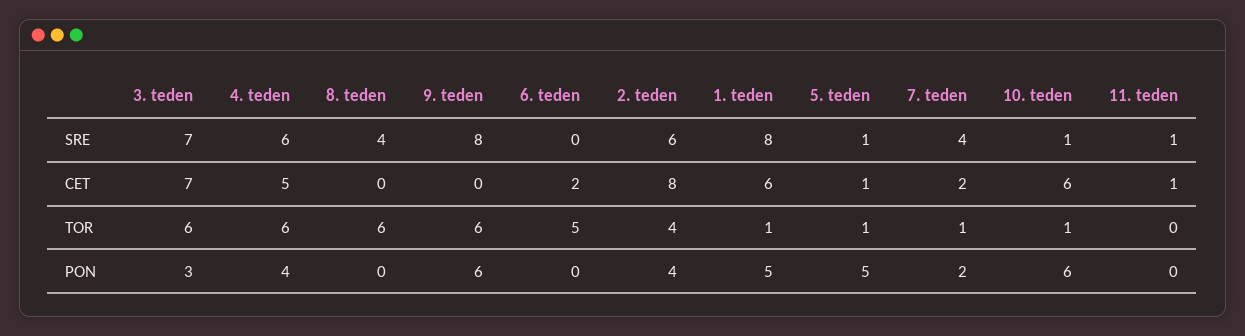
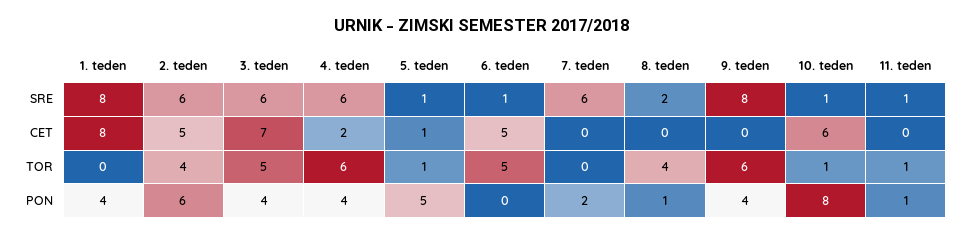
  {
    "3. teden": {
-     "SRE": 7,
+     "SRE": 6,
      "CET": 7,
-     "TOR": 6,
+     "TOR": 5,
-     "PON": 3
+     "PON": 4
    },
    "4. teden": {
      "SRE": 6,
-     "CET": 5,
+     "CET": 2,
      "TOR": 6,
      "PON": 4
    },
    "8. teden": {
-     "SRE": 4,
+     "SRE": 2,
      "CET": 0,
-     "TOR": 6,
+     "TOR": 4,
-     "PON": 0
+     "PON": 1
    },
    "9. teden": {
      "SRE": 8,
      "CET": 0,
      "TOR": 6,
-     "PON": 6
+     "PON": 4
    },
    "6. teden": {
-     "SRE": 0,
+     "SRE": 1,
-     "CET": 2,
+     "CET": 5,
      "TOR": 5,
      "PON": 0
    },
    "2. teden": {
      "SRE": 6,
-     "CET": 8,
+     "CET": 5,
      "TOR": 4,
-     "PON": 4
+     "PON": 6
    },
    "1. teden": {
      "SRE": 8,
-     "CET": 6,
+     "CET": 8,
-     "TOR": 1,
+     "TOR": 0,
-     "PON": 5
+     "PON": 4
    },
    "5. teden": {
      "SRE": 1,
      "CET": 1,
      "TOR": 1,
      "PON": 5
    },
    "7. teden": {
-     "SRE": 4,
+     "SRE": 6,
-     "CET": 2,
+     "CET": 0,
-     "TOR": 1,
+     "TOR": 0,
      "PON": 2
    },
    "10. teden": {
      "SRE": 1,
      "CET": 6,
      "TOR": 1,
-     "PON": 6
+     "PON": 8
    },
    "11. teden": {
      "SRE": 1,
-     "CET": 1,
+     "CET": 0,
-     "TOR": 0,
+     "TOR": 1,
-     "PON": 0
+     "PON": 1
    }
  }

